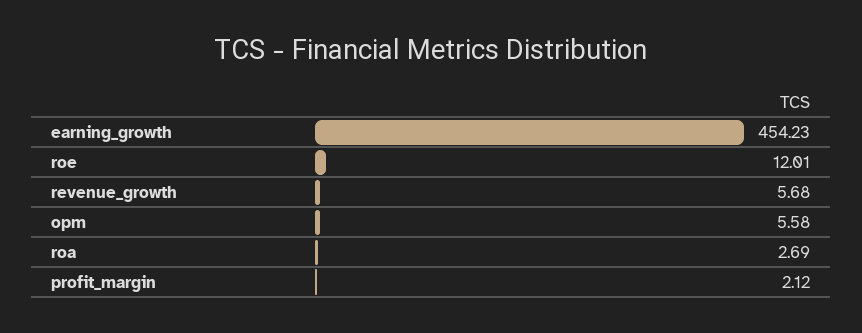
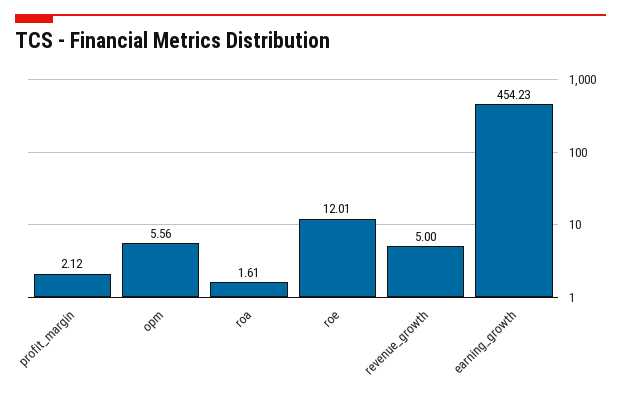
  {
    "earning_growth": 454.23,
    "roe": 12.01,
-   "revenue_growth": 5.68,
+   "revenue_growth": 5,
-   "opm": 5.58,
+   "opm": 5.56,
-   "roa": 2.69,
+   "roa": 1.61,
    "profit_margin": 2.12
  }

